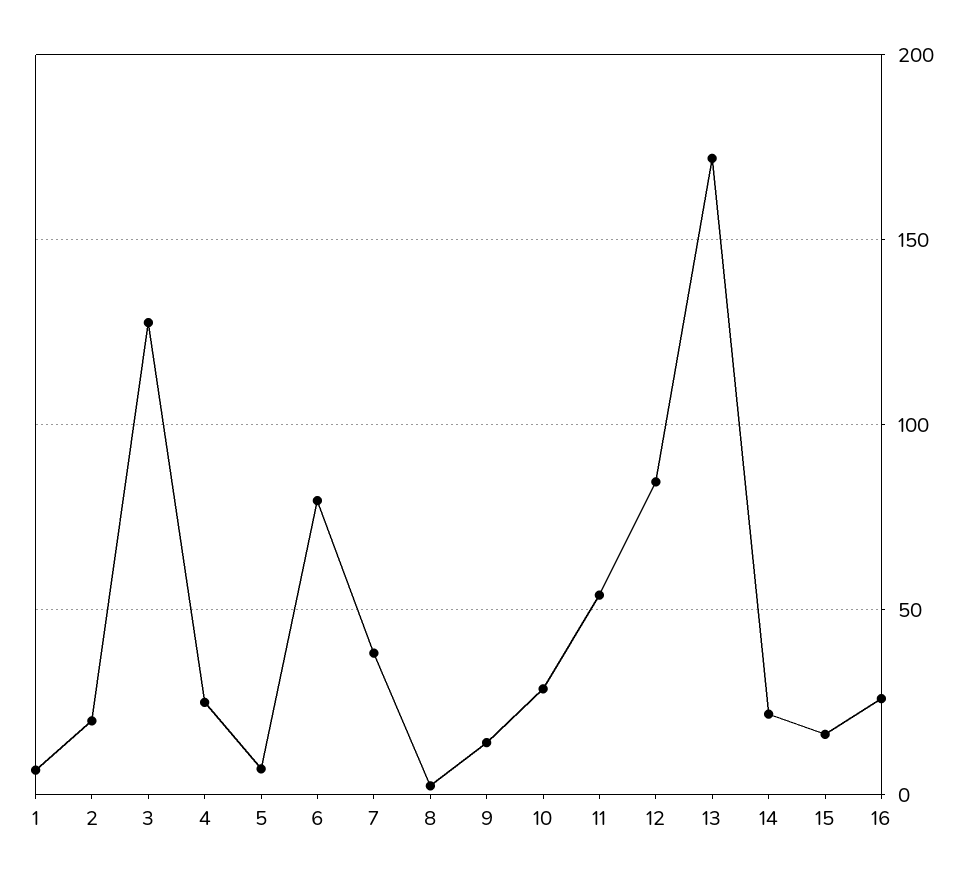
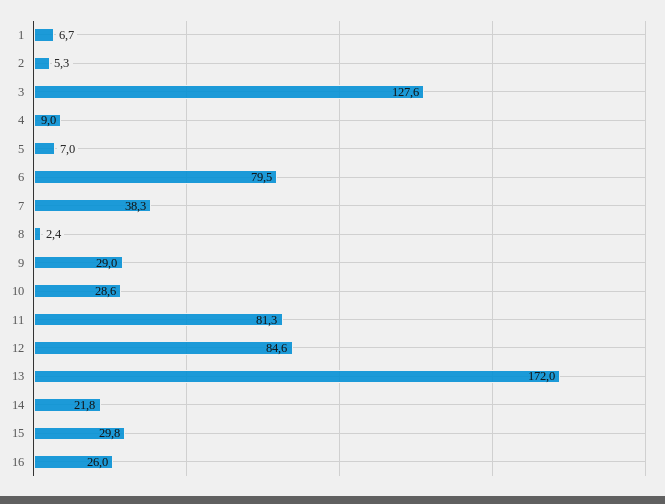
  {
    "1": 6.7,
-   "2": 20,
+   "2": 5.3,
    "3": 127.6,
-   "4": 25,
+   "4": 9,
    "5": 7,
    "6": 79.5,
    "7": 38.3,
    "8": 2.4,
-   "9": 15,
+   "9": 29,
    "10": 28.6,
-   "11": 55,
+   "11": 81.3,
    "12": 84.6,
    "13": 172,
    "14": 21.8,
-   "15": 15,
+   "15": 29.8,
    "16": 26
  }

